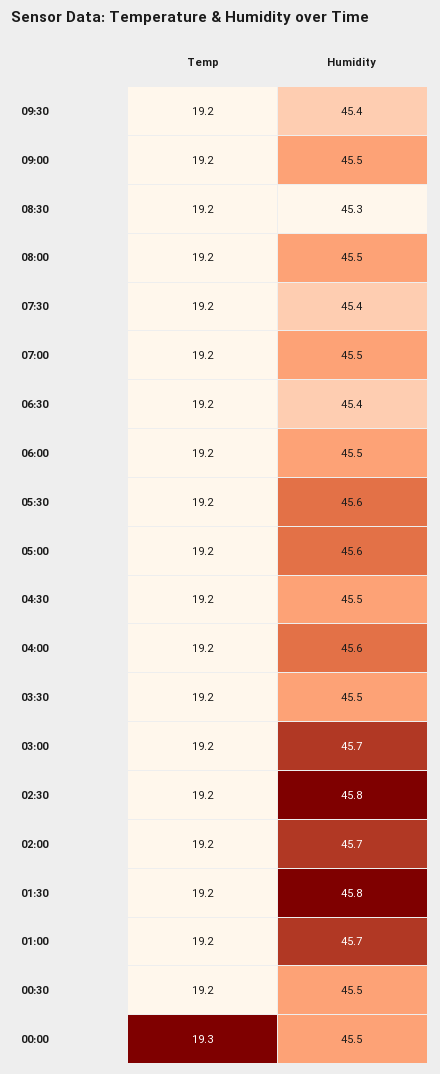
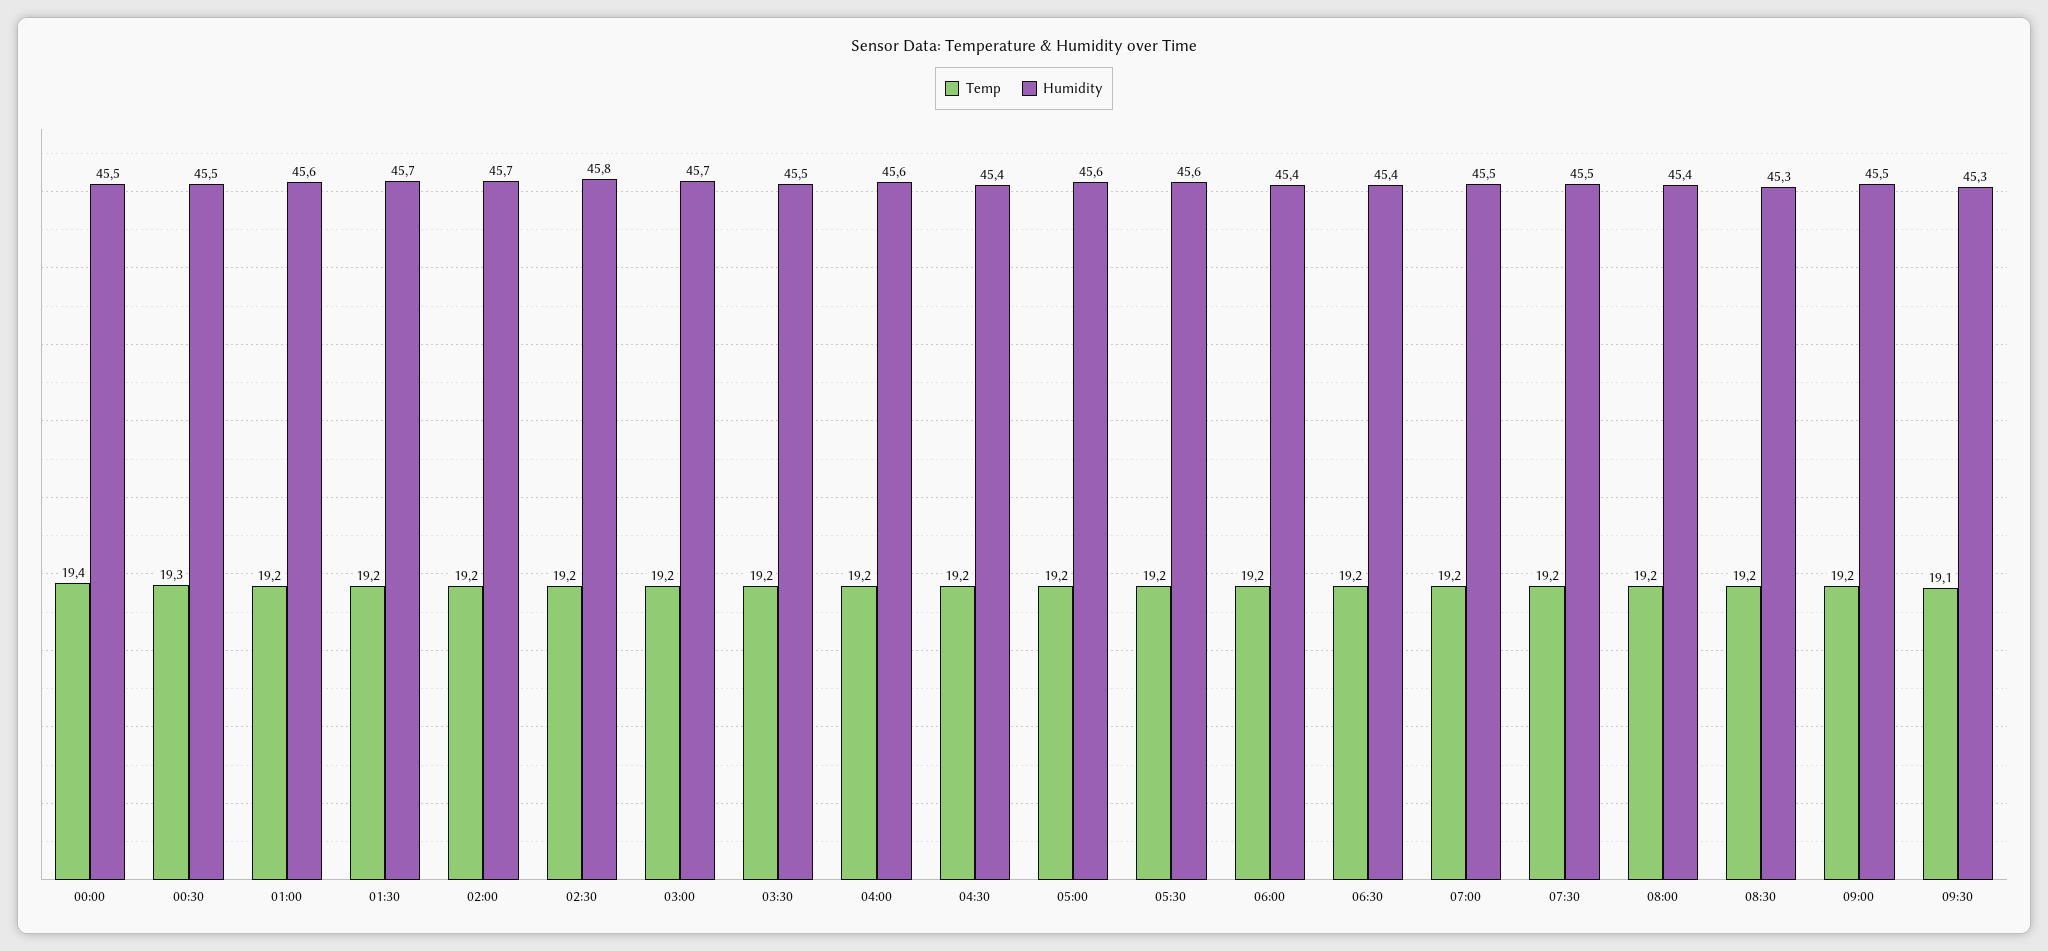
  {
    "Temp": {
-     "09:30": 19.2,
+     "09:30": 19.1,
      "09:00": 19.2,
      "08:30": 19.2,
      "08:00": 19.2,
      "07:30": 19.2,
      "07:00": 19.2,
      "06:30": 19.2,
      "06:00": 19.2,
      "05:30": 19.2,
      "05:00": 19.2,
      "04:30": 19.2,
      "04:00": 19.2,
      "03:30": 19.2,
      "03:00": 19.2,
      "02:30": 19.2,
      "02:00": 19.2,
      "01:30": 19.2,
      "01:00": 19.2,
-     "00:30": 19.2,
+     "00:30": 19.3,
-     "00:00": 19.3
+     "00:00": 19.4
    },
    "Humidity": {
-     "09:30": 45.4,
+     "09:30": 45.3,
      "09:00": 45.5,
      "08:30": 45.3,
-     "08:00": 45.5,
+     "08:00": 45.4,
-     "07:30": 45.4,
+     "07:30": 45.5,
      "07:00": 45.5,
      "06:30": 45.4,
-     "06:00": 45.5,
+     "06:00": 45.4,
      "05:30": 45.6,
      "05:00": 45.6,
-     "04:30": 45.5,
+     "04:30": 45.4,
      "04:00": 45.6,
      "03:30": 45.5,
      "03:00": 45.7,
      "02:30": 45.8,
      "02:00": 45.7,
-     "01:30": 45.8,
+     "01:30": 45.7,
-     "01:00": 45.7,
+     "01:00": 45.6,
      "00:30": 45.5,
      "00:00": 45.5
    }
  }

